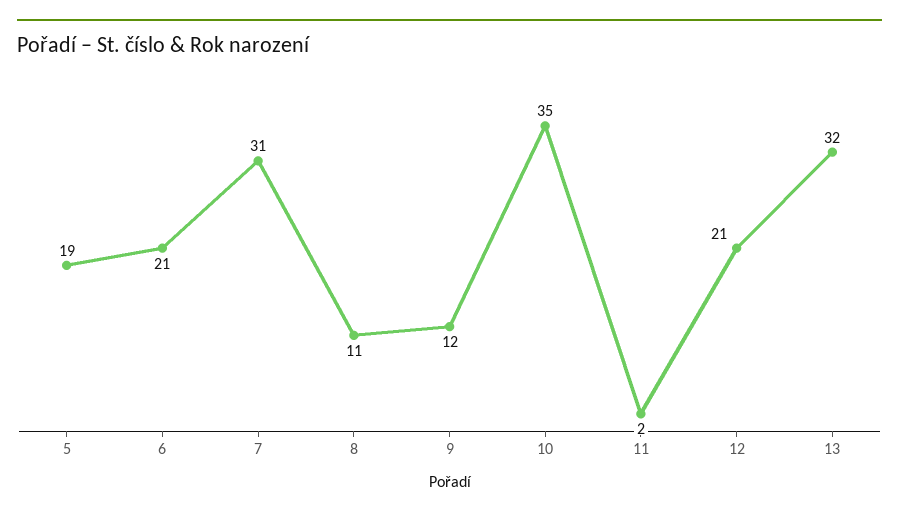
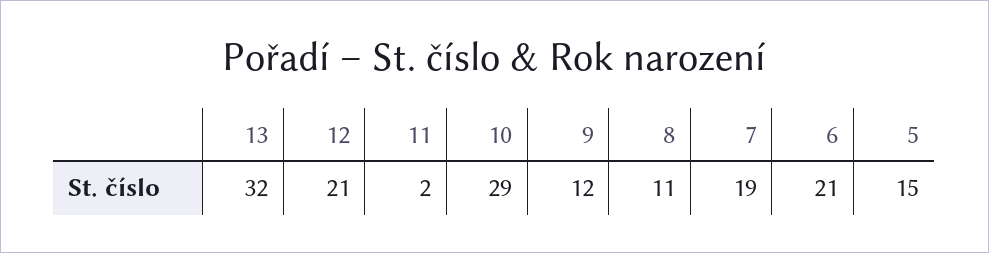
  {
-   "5": 19,
+   "5": 15,
    "6": 21,
-   "7": 31,
+   "7": 19,
    "8": 11,
    "9": 12,
-   "10": 35,
+   "10": 29,
    "11": 2,
    "12": 21,
    "13": 32
  }

